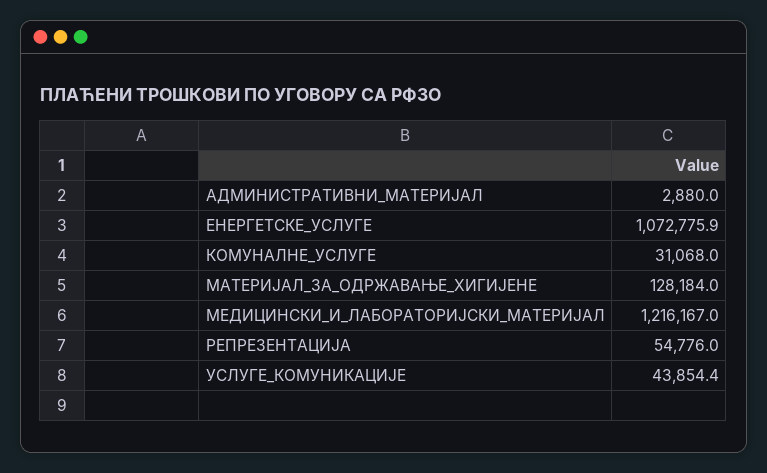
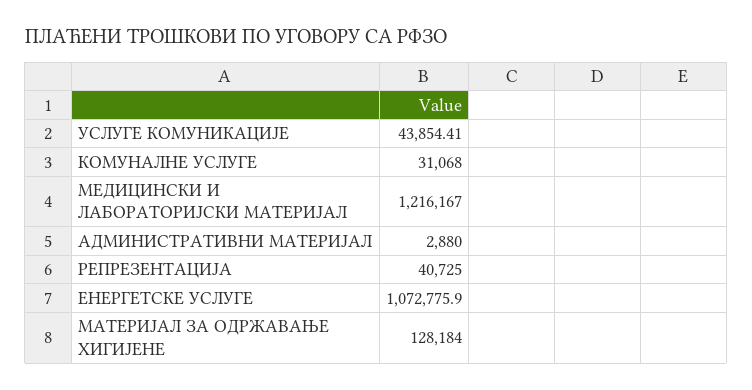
  {
    "АДМИНИСТРАТИВНИ_МАТЕРИЈАЛ": 2880,
    "ЕНЕРГЕТСКЕ_УСЛУГЕ": 1072775.9,
    "КОМУНАЛНЕ_УСЛУГЕ": 31068,
    "МАТЕРИЈАЛ_ЗА_ОДРЖАВАЊЕ_ХИГИЈЕНЕ": 128184,
    "МЕДИЦИНСКИ_И_ЛАБОРАТОРИЈСКИ_МАТЕРИЈАЛ": 1216167,
-   "РЕПРЕЗЕНТАЦИЈА": 54776,
+   "РЕПРЕЗЕНТАЦИЈА": 40725,
    "УСЛУГЕ_КОМУНИКАЦИЈЕ": 43854.41
  }

